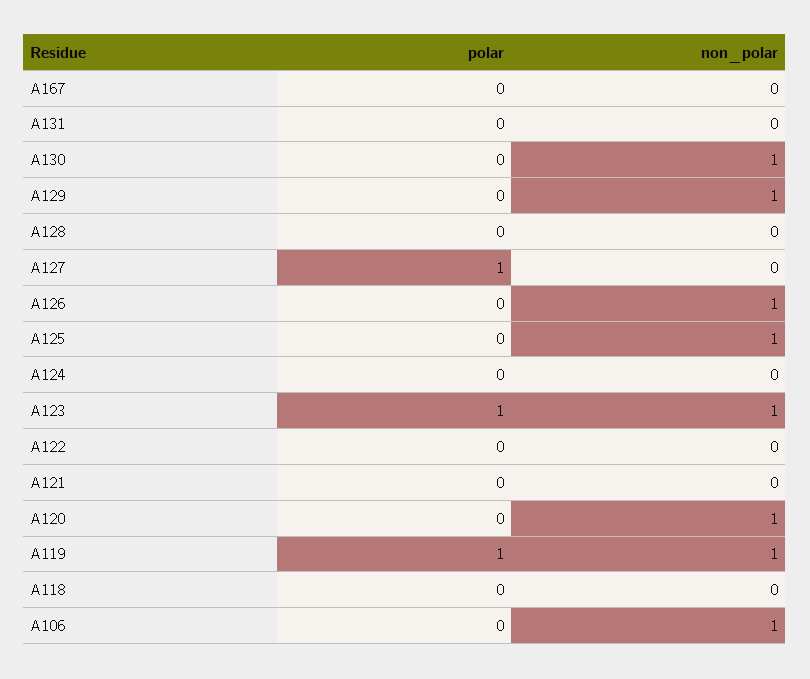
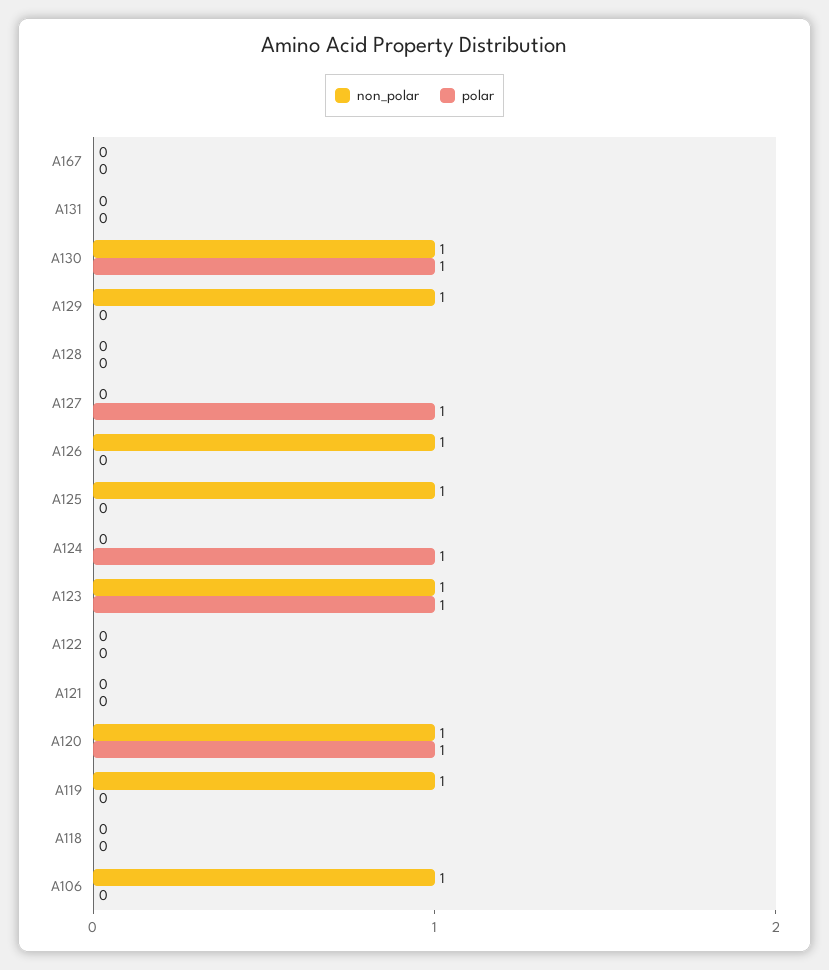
  {
    "polar": {
      "A167": 0,
      "A131": 0,
-     "A130": 0,
+     "A130": 1,
      "A129": 0,
      "A128": 0,
      "A127": 1,
      "A126": 0,
      "A125": 0,
-     "A124": 0,
+     "A124": 1,
      "A123": 1,
      "A122": 0,
      "A121": 0,
-     "A120": 0,
+     "A120": 1,
-     "A119": 1,
+     "A119": 0,
      "A118": 0,
      "A106": 0
    },
    "non_polar": {
      "A167": 0,
      "A131": 0,
      "A130": 1,
      "A129": 1,
      "A128": 0,
      "A127": 0,
      "A126": 1,
      "A125": 1,
      "A124": 0,
      "A123": 1,
      "A122": 0,
      "A121": 0,
      "A120": 1,
      "A119": 1,
      "A118": 0,
      "A106": 1
    }
  }

